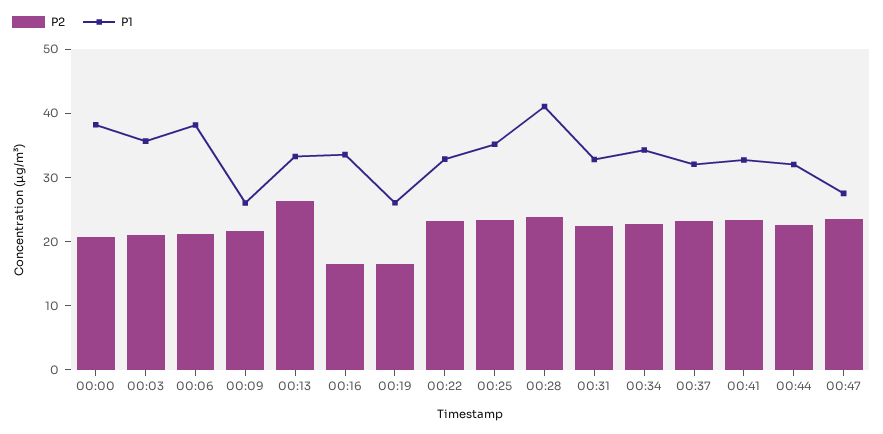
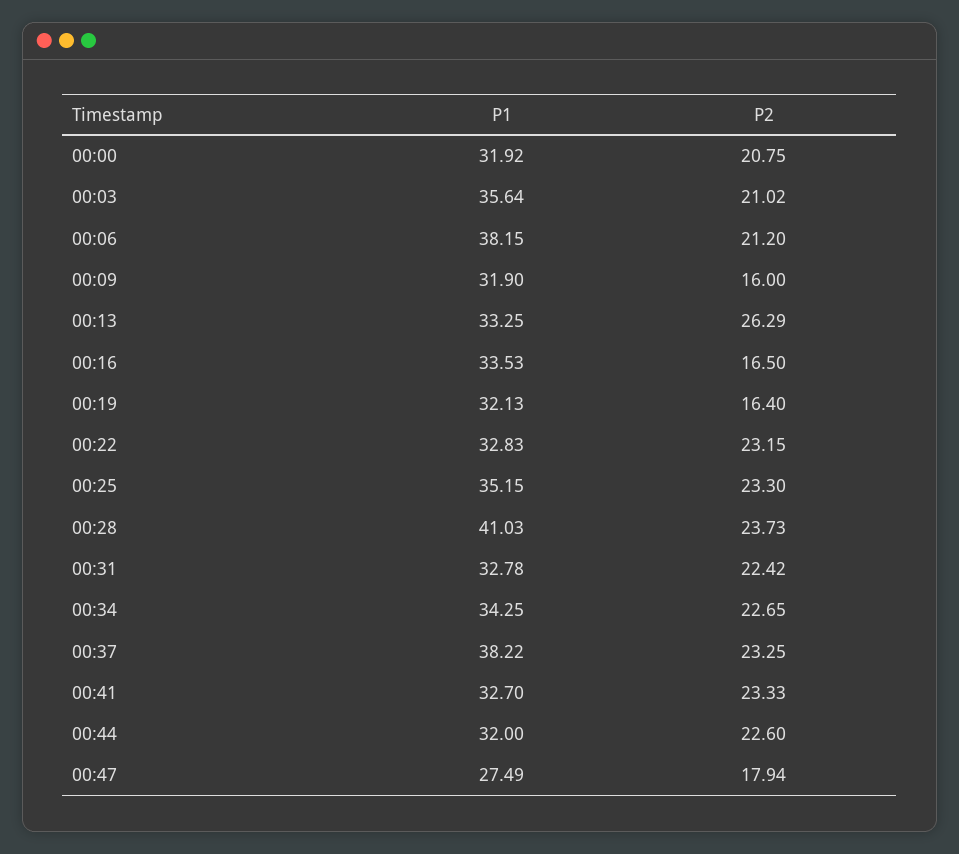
  {
    "P2": {
      "00:00": 20.75,
      "00:03": 21.02,
      "00:06": 21.2,
-     "00:09": 22,
+     "00:09": 16,
      "00:13": 26.29,
      "00:16": 16.5,
      "00:19": 16.4,
      "00:22": 23.15,
      "00:25": 23.3,
      "00:28": 23.73,
      "00:31": 22.42,
      "00:34": 22.65,
      "00:37": 23.25,
      "00:41": 23.33,
      "00:44": 22.6,
-     "00:47": 24
+     "00:47": 17.94
    },
    "P1": {
-     "00:00": 38,
+     "00:00": 31.92,
      "00:03": 35.64,
      "00:06": 38.15,
-     "00:09": 26,
+     "00:09": 31.9,
      "00:13": 33.25,
      "00:16": 33.53,
-     "00:19": 26,
+     "00:19": 32.13,
      "00:22": 32.83,
      "00:25": 35.15,
      "00:28": 41.03,
      "00:31": 32.78,
      "00:34": 34.25,
-     "00:37": 32,
+     "00:37": 38.22,
      "00:41": 32.7,
      "00:44": 32,
      "00:47": 27.49
    }
  }

